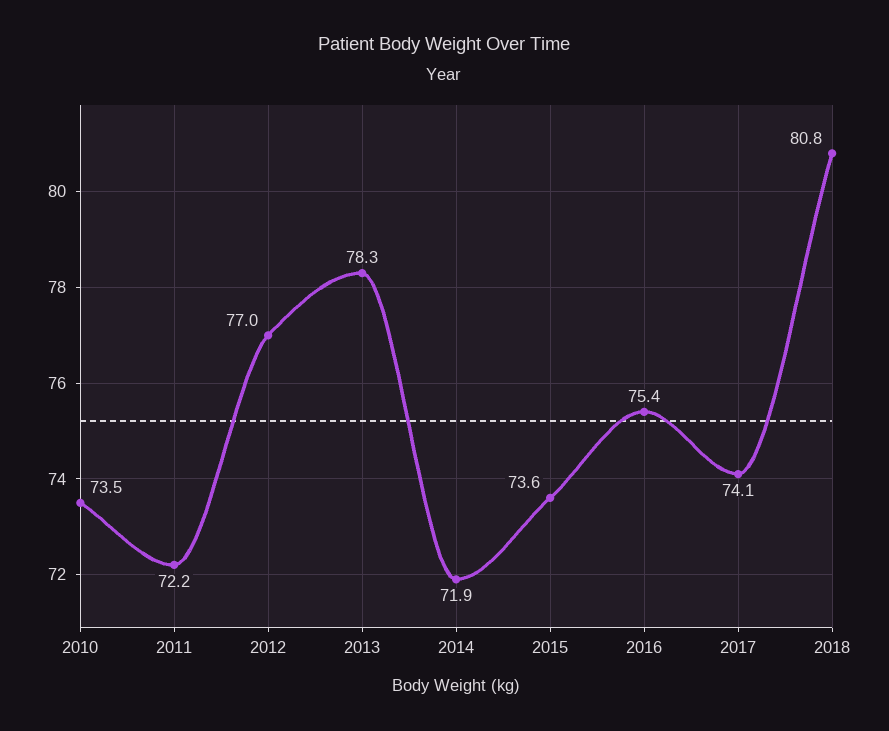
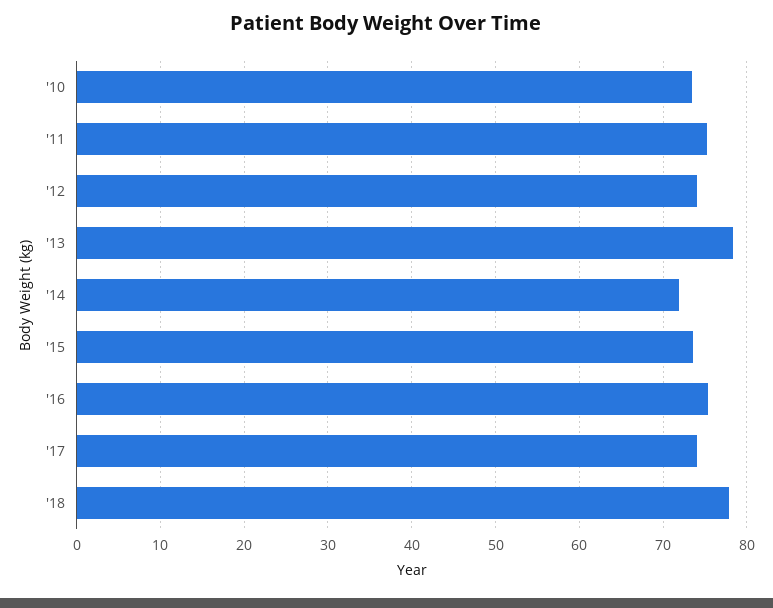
  {
    "2010": 73.5,
-   "2011": 72.2,
+   "2011": 75,
-   "2012": 77,
+   "2012": 74,
    "2013": 78.3,
    "2014": 71.9,
    "2015": 73.6,
    "2016": 75.4,
    "2017": 74.1,
-   "2018": 80.8
+   "2018": 78
  }

